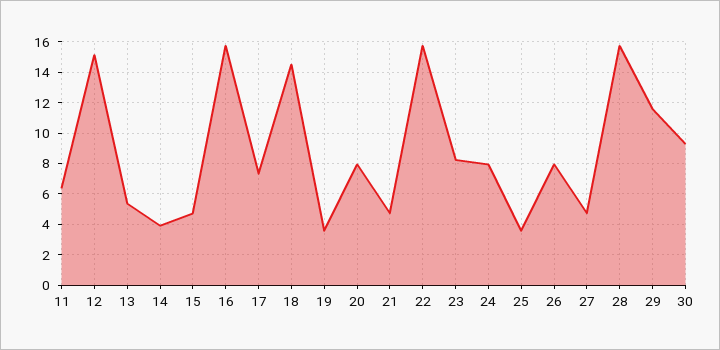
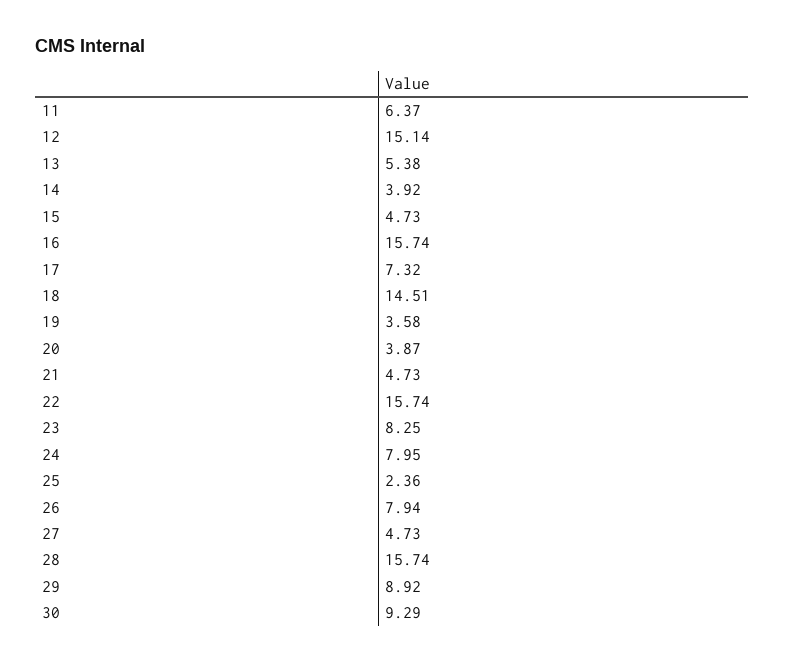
  {
    "11": 6.37,
    "12": 15.14,
    "13": 5.38,
    "14": 3.92,
    "15": 4.73,
    "16": 15.74,
    "17": 7.32,
    "18": 14.51,
    "19": 3.58,
-   "20": 8,
+   "20": 3.87,
    "21": 4.73,
    "22": 15.74,
    "23": 8.25,
    "24": 7.95,
-   "25": 3.5,
+   "25": 2.36,
    "26": 7.94,
    "27": 4.73,
    "28": 15.74,
-   "29": 11.5,
+   "29": 8.92,
    "30": 9.29
  }

